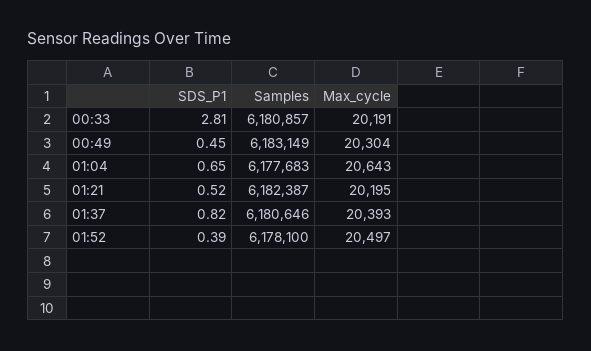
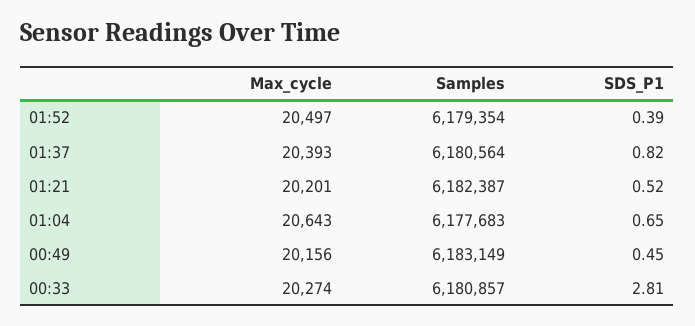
  {
    "SDS_P1": {
      "00:33": 2.81,
      "00:49": 0.45,
      "01:04": 0.65,
      "01:21": 0.52,
      "01:37": 0.82,
      "01:52": 0.39
    },
    "Samples": {
      "00:33": 6180857,
      "00:49": 6183149,
      "01:04": 6177683,
      "01:21": 6182387,
-     "01:37": 6180646,
+     "01:37": 6180564,
-     "01:52": 6178100
+     "01:52": 6179354
    },
    "Max_cycle": {
-     "00:33": 20191,
+     "00:33": 20274,
-     "00:49": 20304,
+     "00:49": 20156,
      "01:04": 20643,
-     "01:21": 20195,
+     "01:21": 20201,
      "01:37": 20393,
      "01:52": 20497
    }
  }

